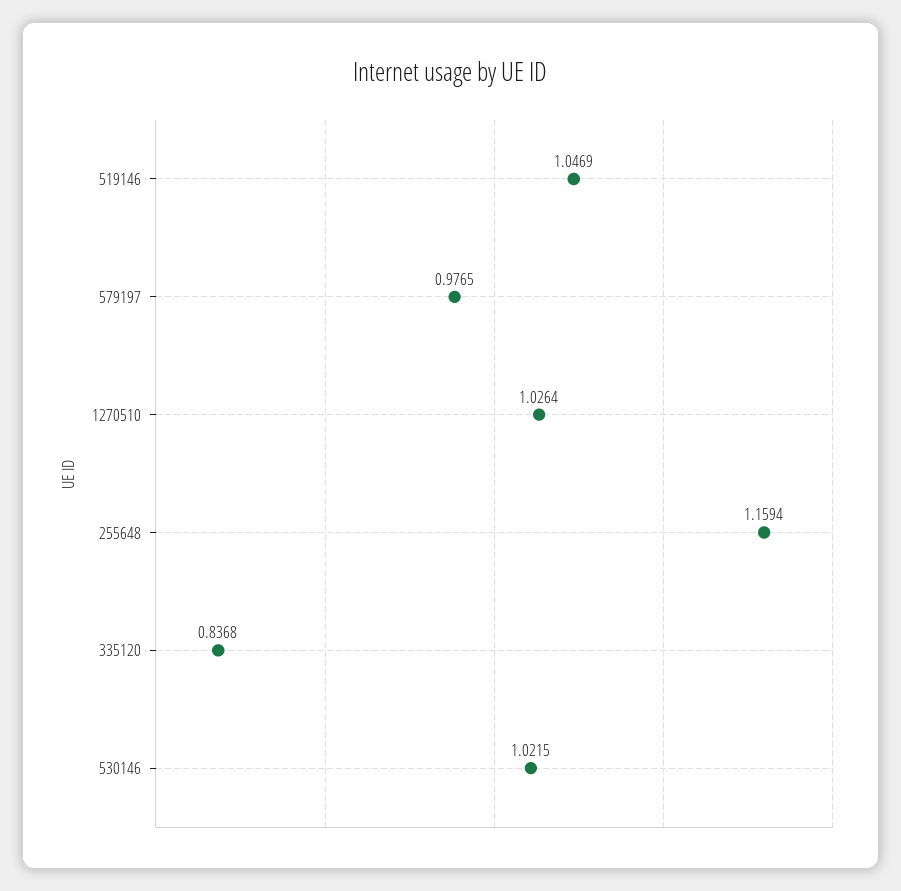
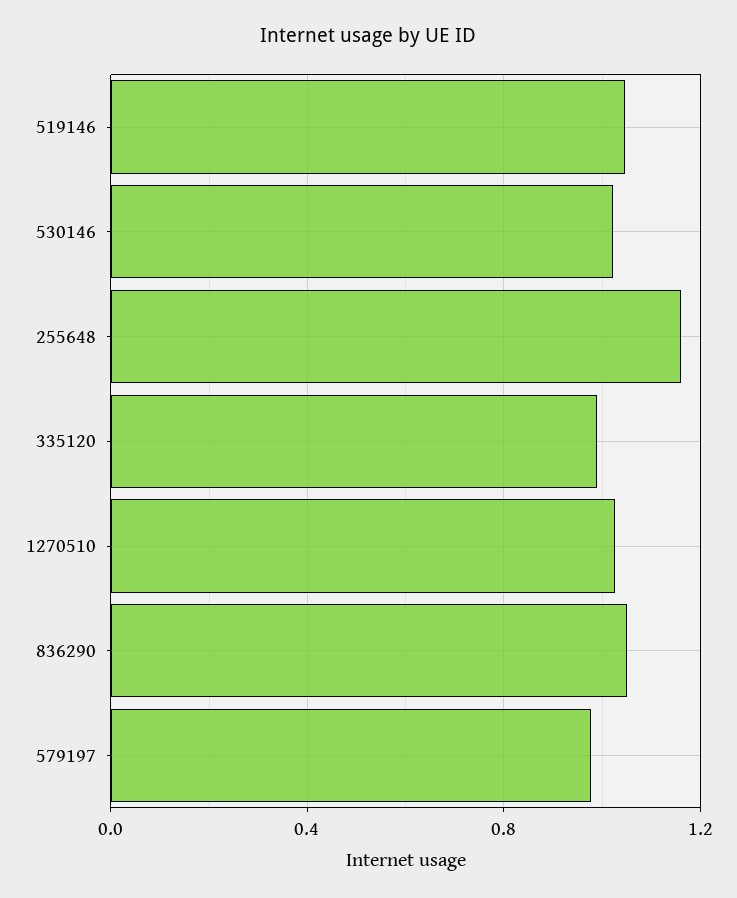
  {
    "519146": 1.0469,
    "579197": 0.9765,
    "1270510": 1.0264,
    "255648": 1.1594,
-   "335120": 0.8368,
+   "335120": 1,
-   "530146": 1.0215
+   "530146": 1.0215,
+   "836290": 1.05
  }

